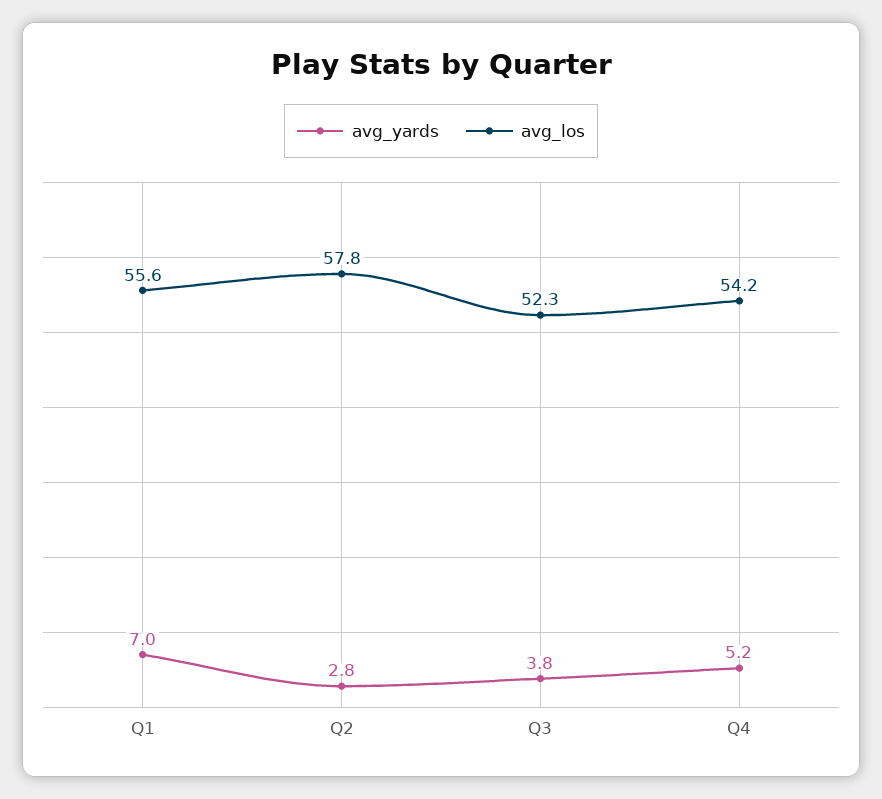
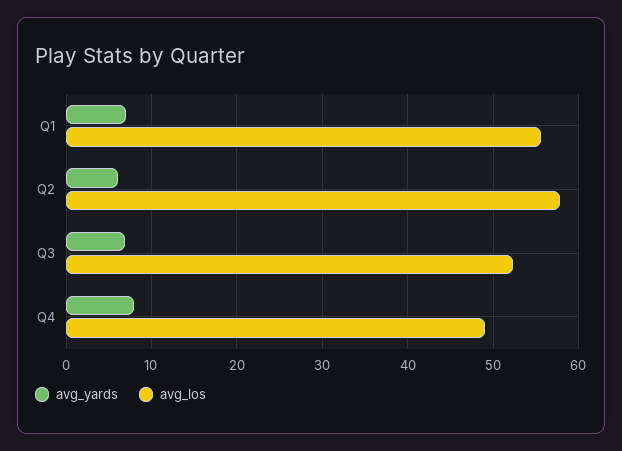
  {
    "avg_yards": {
      "Q1": 7,
-     "Q2": 2.8,
+     "Q2": 6,
-     "Q3": 3.8,
+     "Q3": 7,
-     "Q4": 5.2
+     "Q4": 8
    },
    "avg_los": {
      "Q1": 55.6,
      "Q2": 57.8,
      "Q3": 52.3,
-     "Q4": 54.2
+     "Q4": 49
    }
  }

